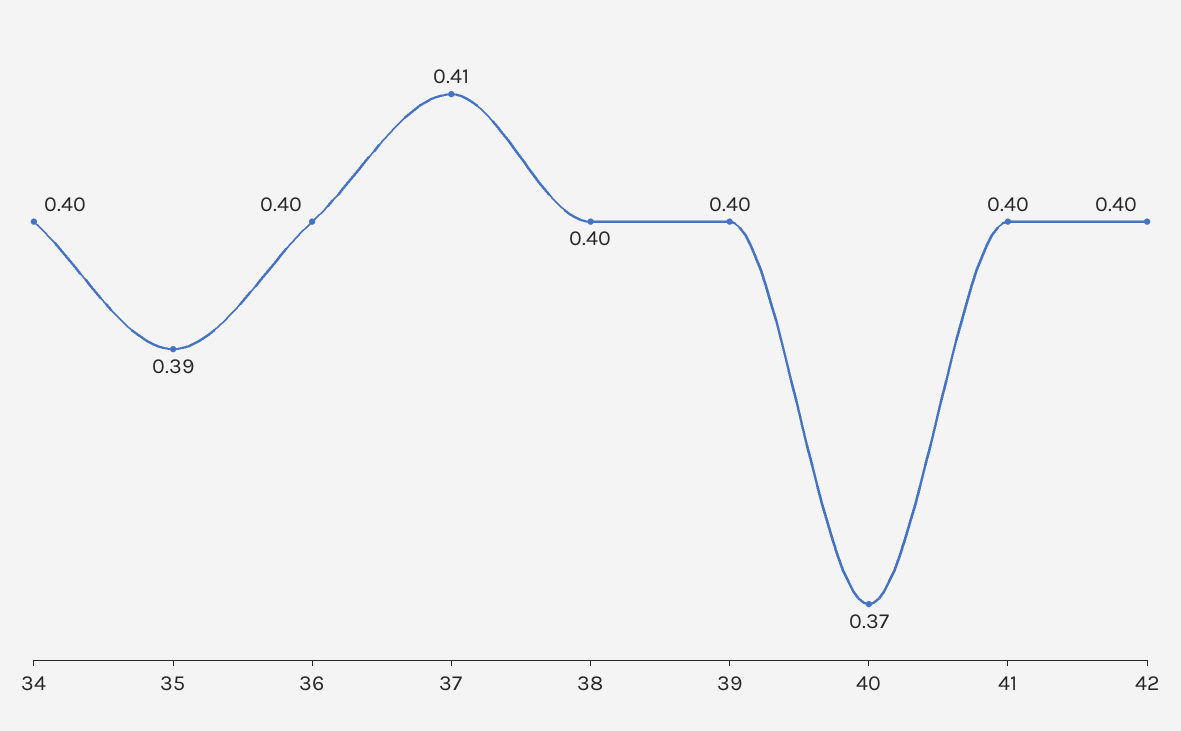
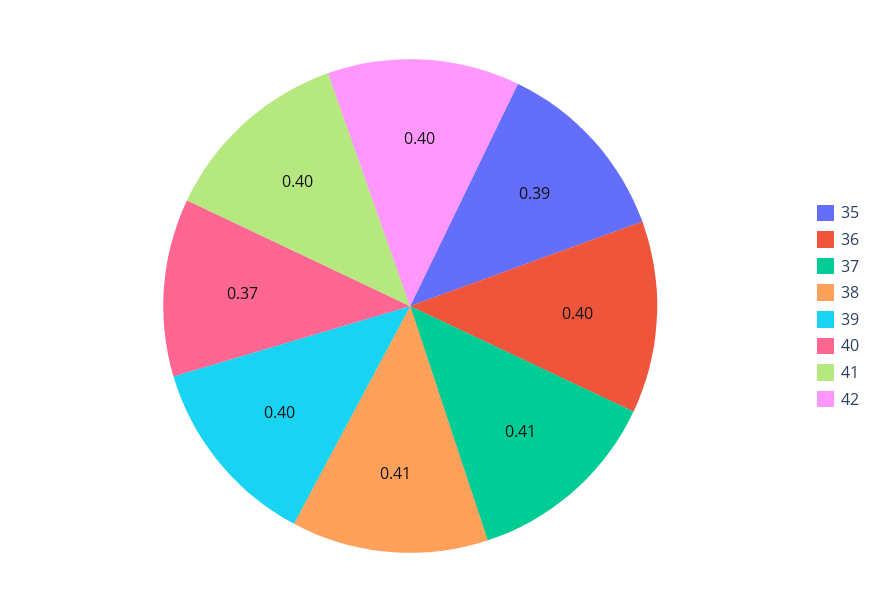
  {
-   "34": 0.4,
    "35": 0.39,
    "36": 0.4,
    "37": 0.41,
-   "38": 0.4,
+   "38": 0.41,
    "39": 0.4,
    "40": 0.37,
    "41": 0.4,
    "42": 0.4
  }

